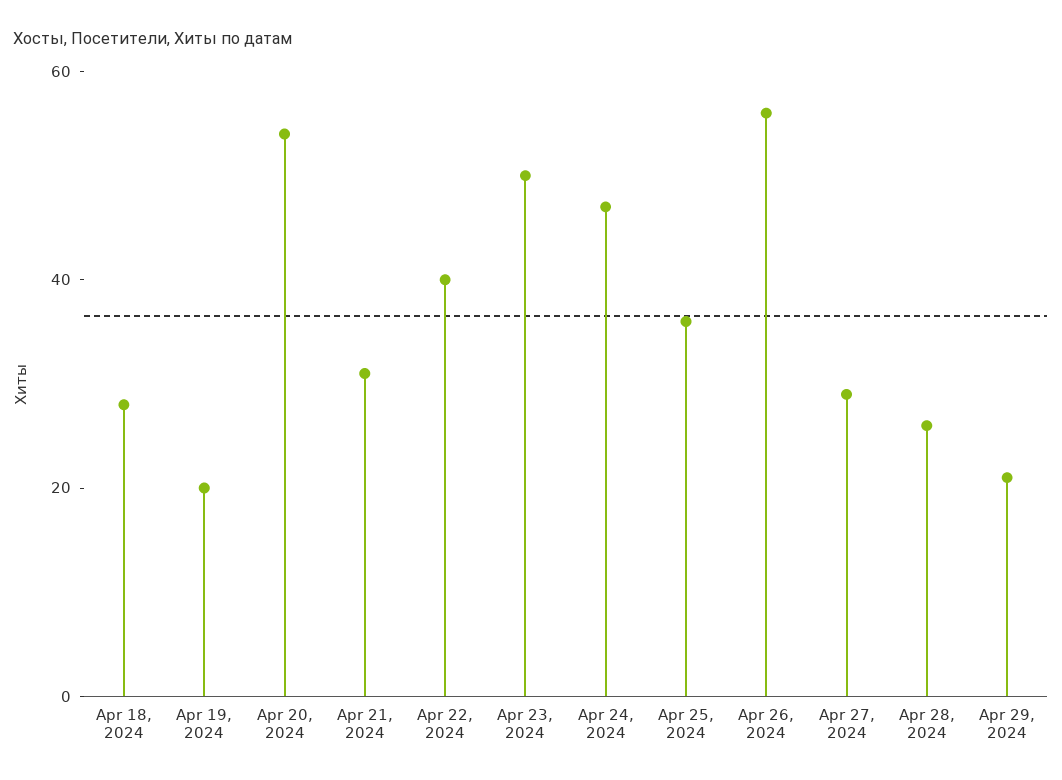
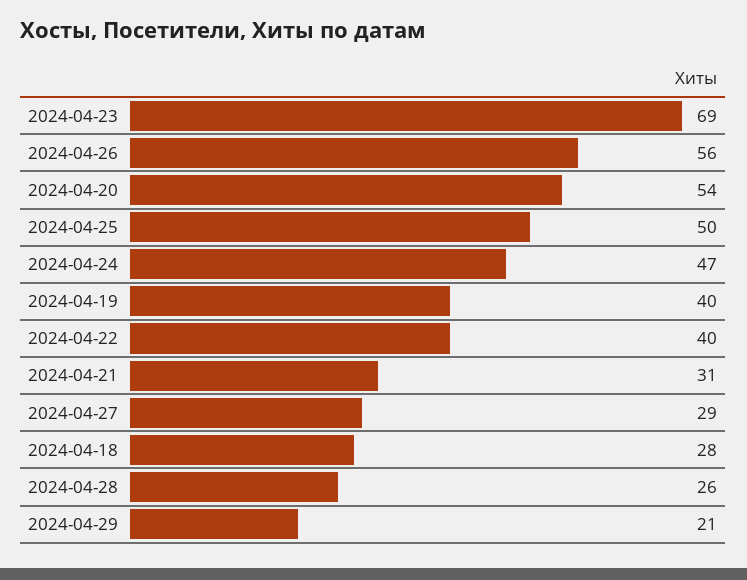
  {
    "Apr 18, 2024": 28,
-   "Apr 19, 2024": 20,
+   "Apr 19, 2024": 40,
    "Apr 20, 2024": 54,
    "Apr 21, 2024": 31,
    "Apr 22, 2024": 40,
-   "Apr 23, 2024": 50,
+   "Apr 23, 2024": 69,
    "Apr 24, 2024": 47,
-   "Apr 25, 2024": 35,
+   "Apr 25, 2024": 50,
    "Apr 26, 2024": 56,
    "Apr 27, 2024": 29,
    "Apr 28, 2024": 26,
    "Apr 29, 2024": 21
  }

